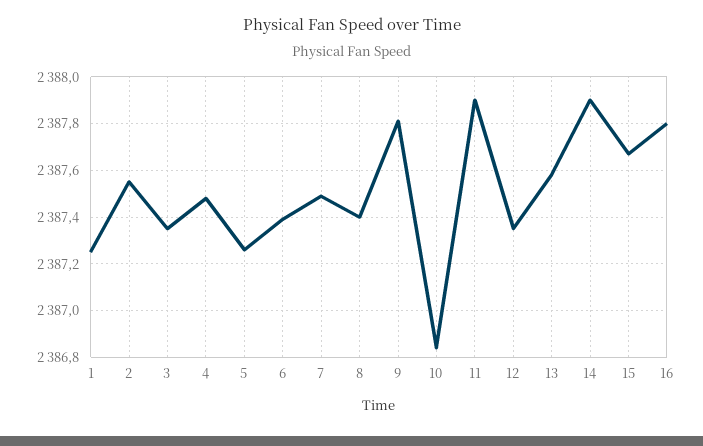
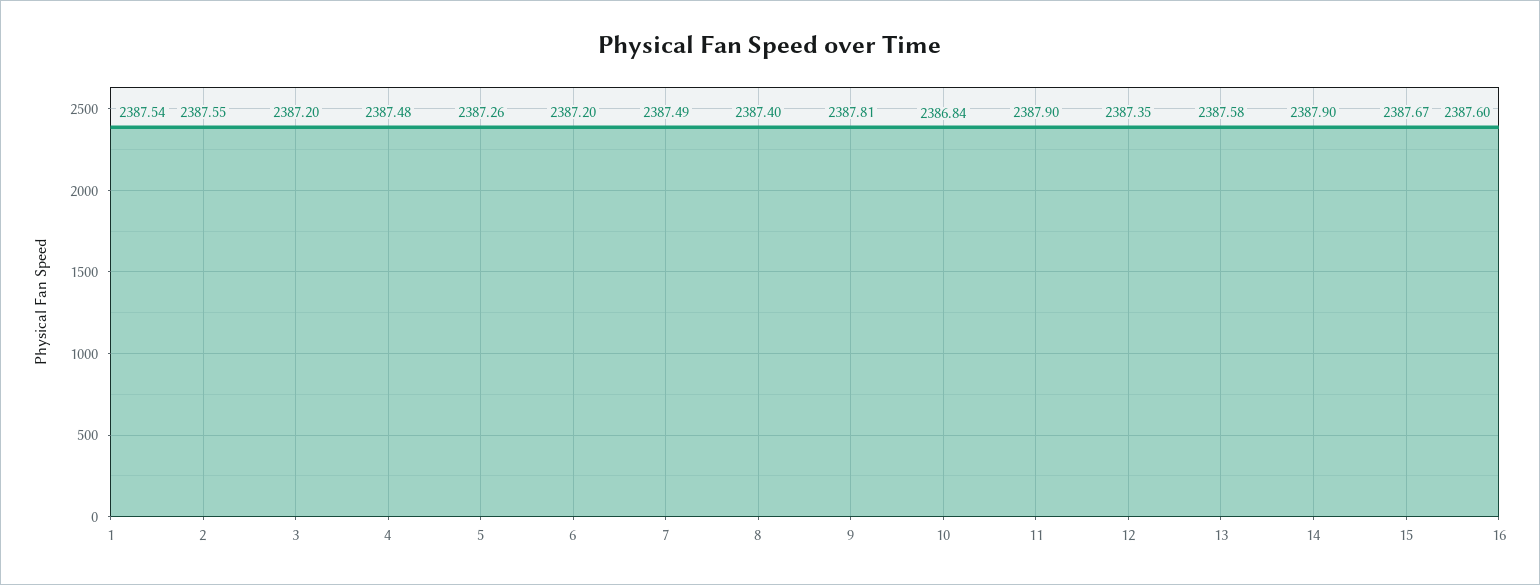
  {
-   "1": 2387.25,
+   "1": 2387.54,
    "2": 2387.55,
-   "3": 2387.35,
+   "3": 2387.2,
    "4": 2387.48,
    "5": 2387.26,
-   "6": 2387.4,
+   "6": 2387.2,
    "7": 2387.49,
    "8": 2387.4,
    "9": 2387.81,
    "10": 2386.84,
    "11": 2387.9,
    "12": 2387.35,
    "13": 2387.58,
    "14": 2387.9,
    "15": 2387.67,
-   "16": 2387.8
+   "16": 2387.6
  }

